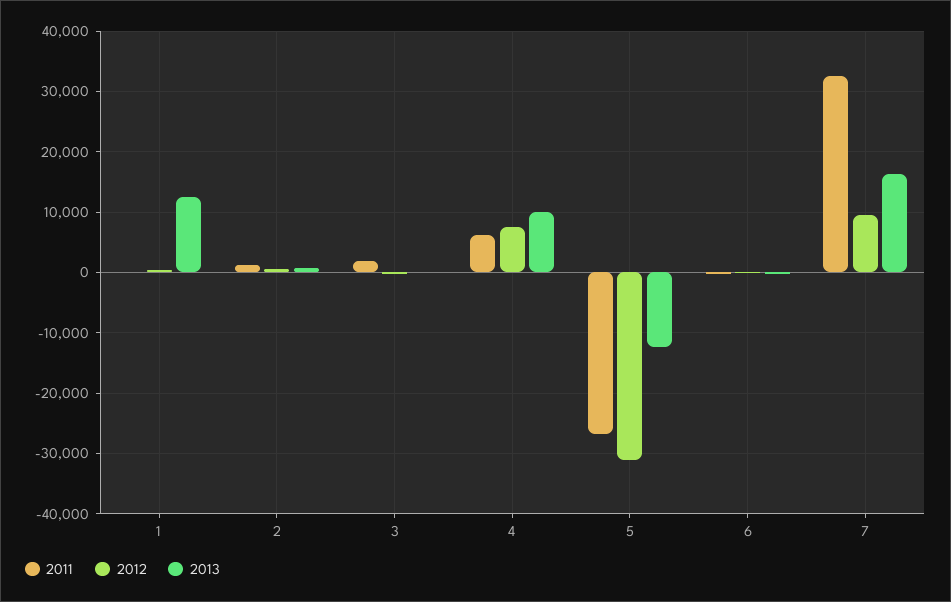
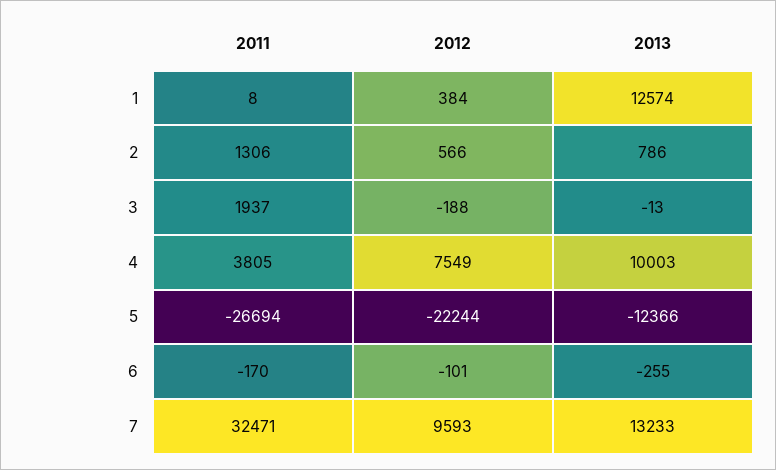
  {
    "2011": {
      "1": 8,
      "2": 1306,
      "3": 1937,
-     "4": 6000,
+     "4": 3805,
      "5": -26694,
      "6": -170,
      "7": 32471
    },
    "2012": {
      "1": 384,
      "2": 566,
      "3": -188,
      "4": 7549,
-     "5": -31000,
+     "5": -22244,
      "6": -101,
      "7": 9593
    },
    "2013": {
      "1": 12574,
      "2": 786,
      "3": -13,
      "4": 10003,
      "5": -12366,
      "6": -255,
-     "7": 16000
+     "7": 13233
    }
  }

